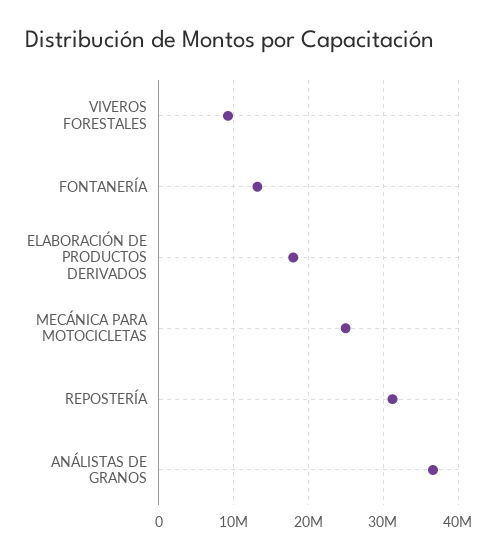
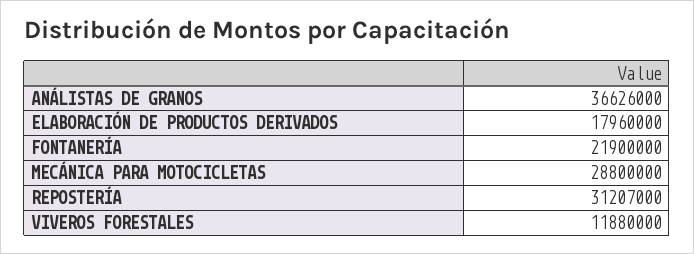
  {
-   "VIVEROS FORESTALES": 9000000,
+   "VIVEROS FORESTALES": 11880000,
-   "FONTANERÍA": 13000000,
+   "FONTANERÍA": 21900000,
    "ELABORACIÓN DE PRODUCTOS DERIVADOS": 17960000,
-   "MECÁNICA PARA MOTOCICLETAS": 25000000,
+   "MECÁNICA PARA MOTOCICLETAS": 28800000,
    "REPOSTERÍA": 31207000,
    "ANÁLISTAS DE GRANOS": 36626000
  }

